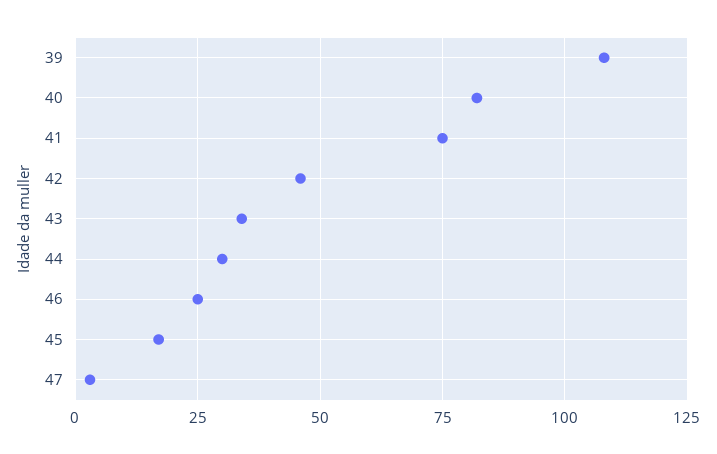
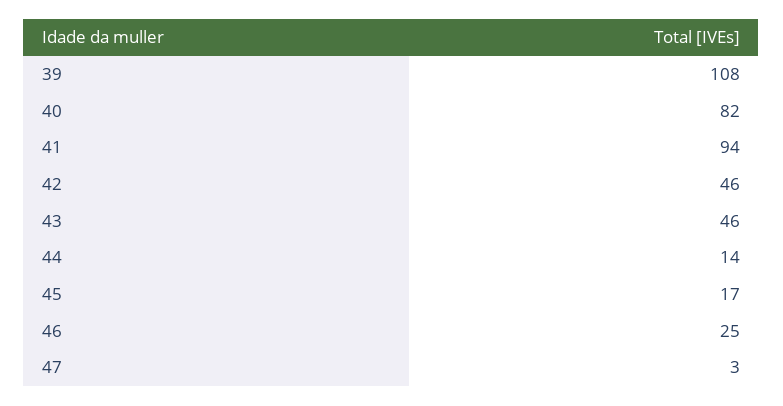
  {
    "39": 108,
    "40": 82,
-   "41": 75,
+   "41": 94,
    "42": 46,
-   "43": 35,
+   "43": 46,
-   "44": 30,
+   "44": 14,
    "46": 25,
    "45": 17,
    "47": 3
  }

